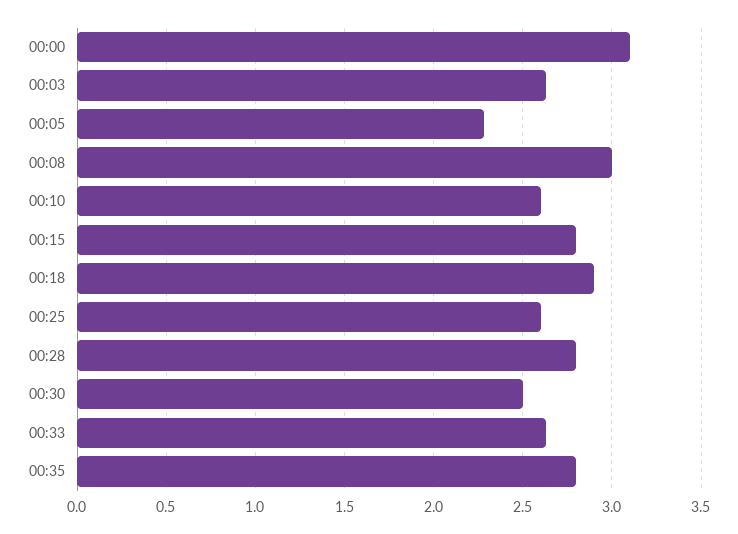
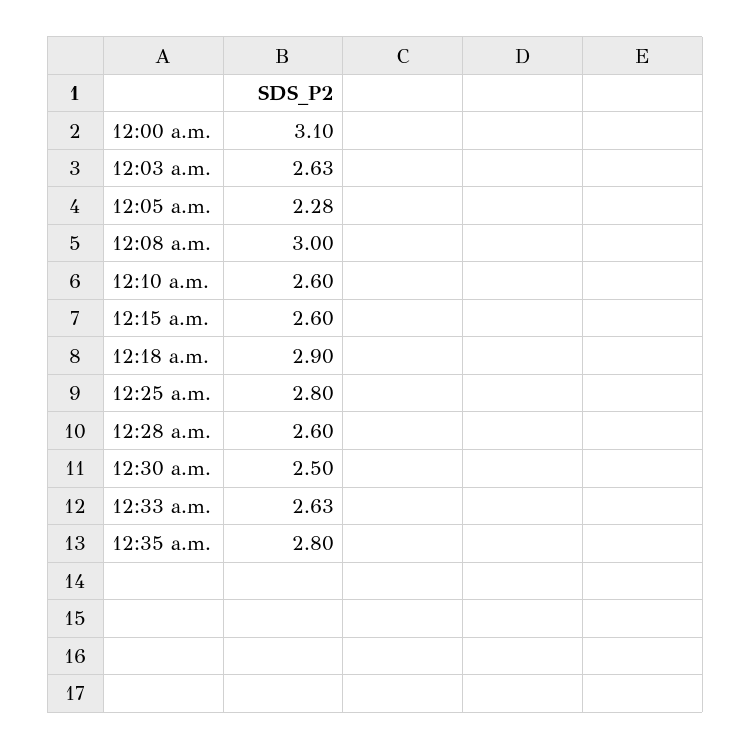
  {
    "00:00": 3.1,
    "00:03": 2.63,
    "00:05": 2.28,
    "00:08": 3,
    "00:10": 2.6,
-   "00:15": 2.8,
+   "00:15": 2.6,
    "00:18": 2.9,
-   "00:25": 2.6,
+   "00:25": 2.8,
-   "00:28": 2.8,
+   "00:28": 2.6,
    "00:30": 2.5,
    "00:33": 2.63,
    "00:35": 2.8
  }

